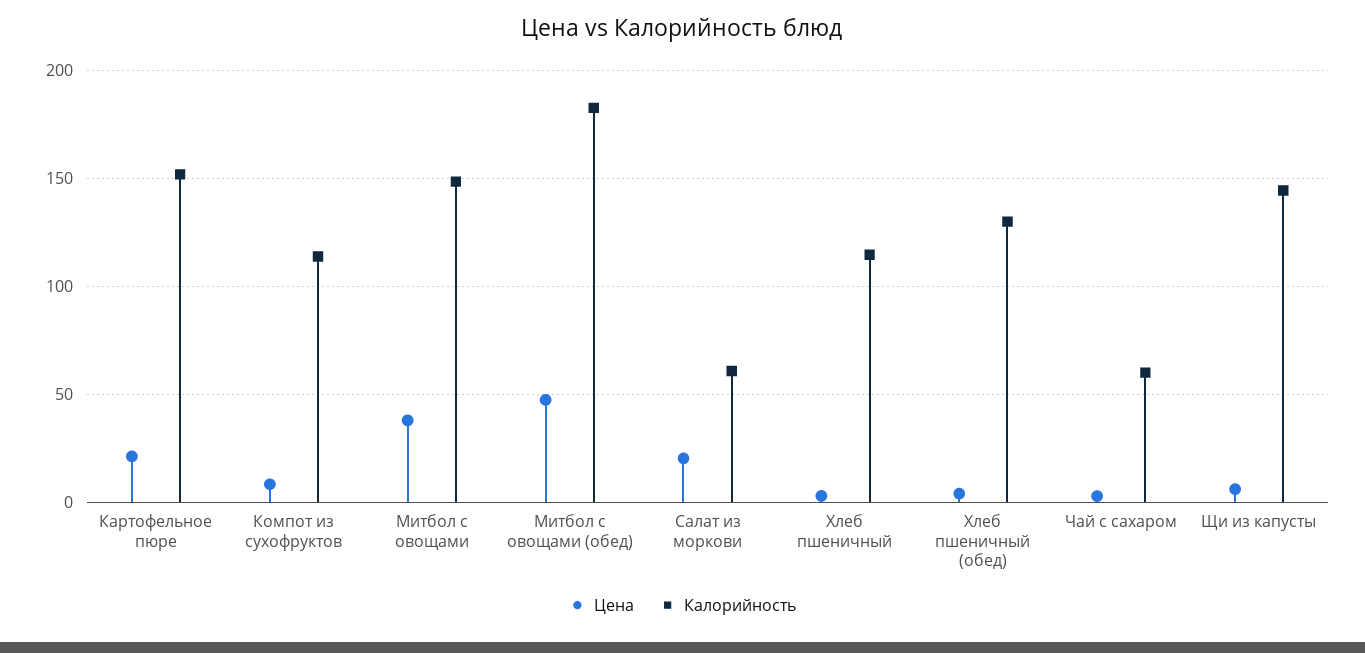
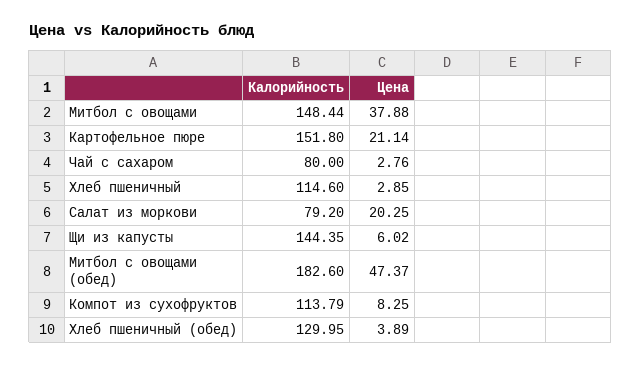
  {
    "Цена": {
      "Картофельное пюре": 21.14,
      "Компот из сухофруктов": 8.25,
      "Митбол с овощами": 37.88,
      "Митбол с овощами (обед)": 47.37,
      "Салат из моркови": 20.25,
      "Хлеб пшеничный": 2.85,
      "Хлеб пшеничный (обед)": 3.89,
      "Чай с сахаром": 2.76,
      "Щи из капусты": 6.02
    },
    "Калорийность": {
      "Картофельное пюре": 151.8,
      "Компот из сухофруктов": 113.79,
      "Митбол с овощами": 148.44,
      "Митбол с овощами (обед)": 182.6,
-     "Салат из моркови": 60,
+     "Салат из моркови": 79.2,
      "Хлеб пшеничный": 114.6,
      "Хлеб пшеничный (обед)": 129.95,
-     "Чай с сахаром": 60,
+     "Чай с сахаром": 80,
      "Щи из капусты": 144.35
    }
  }

